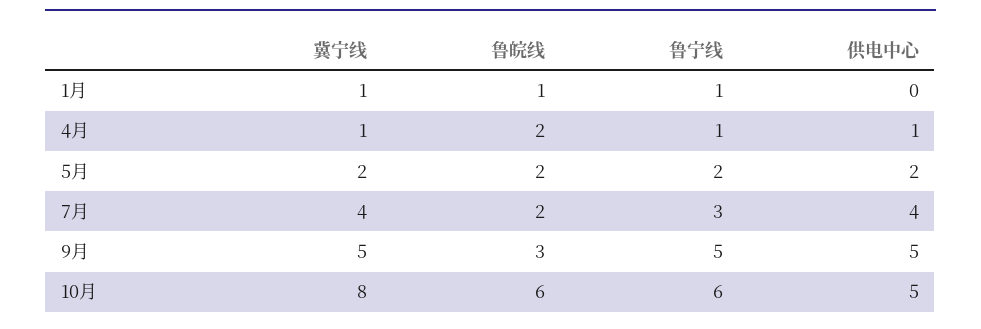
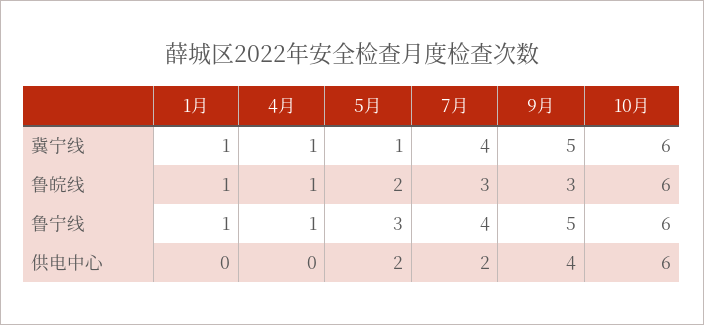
  {
    "冀宁线": {
      "1月": 1,
      "4月": 1,
-     "5月": 2,
+     "5月": 1,
      "7月": 4,
      "9月": 5,
-     "10月": 8
+     "10月": 6
    },
    "鲁皖线": {
      "1月": 1,
-     "4月": 2,
+     "4月": 1,
      "5月": 2,
-     "7月": 2,
+     "7月": 3,
      "9月": 3,
      "10月": 6
    },
    "鲁宁线": {
      "1月": 1,
      "4月": 1,
-     "5月": 2,
+     "5月": 3,
-     "7月": 3,
+     "7月": 4,
      "9月": 5,
      "10月": 6
    },
    "供电中心": {
      "1月": 0,
-     "4月": 1,
+     "4月": 0,
      "5月": 2,
-     "7月": 4,
+     "7月": 2,
-     "9月": 5,
+     "9月": 4,
-     "10月": 5
+     "10月": 6
    }
  }

